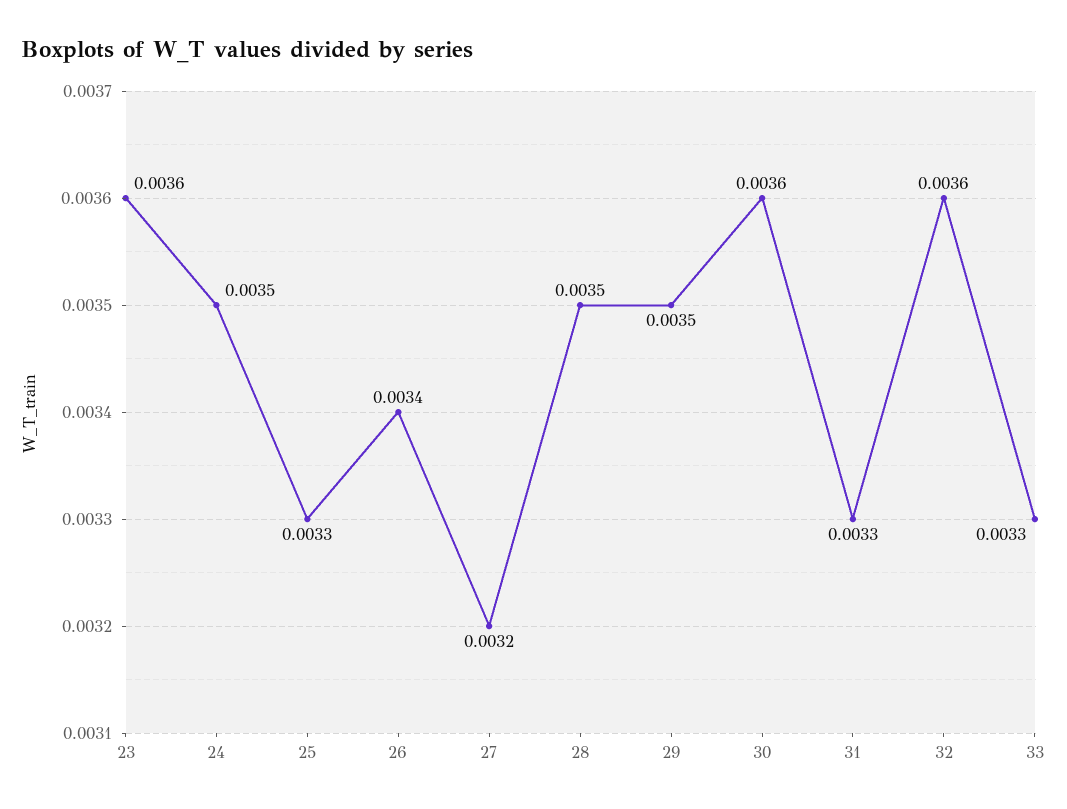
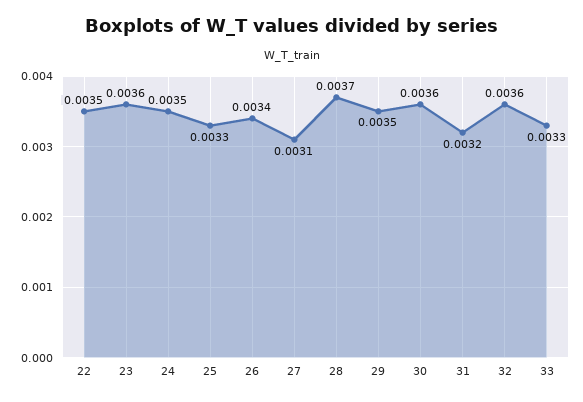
  {
    "23": 0.0036,
    "24": 0.0035,
    "25": 0.0033,
    "26": 0.0034,
-   "27": 0.0032,
+   "27": 0.0031,
-   "28": 0.0035,
+   "28": 0.0037,
    "29": 0.0035,
    "30": 0.0036,
-   "31": 0.0033,
+   "31": 0.0032,
    "32": 0.0036,
-   "33": 0.0033
+   "33": 0.0033,
+   "22": 0.0035
  }

